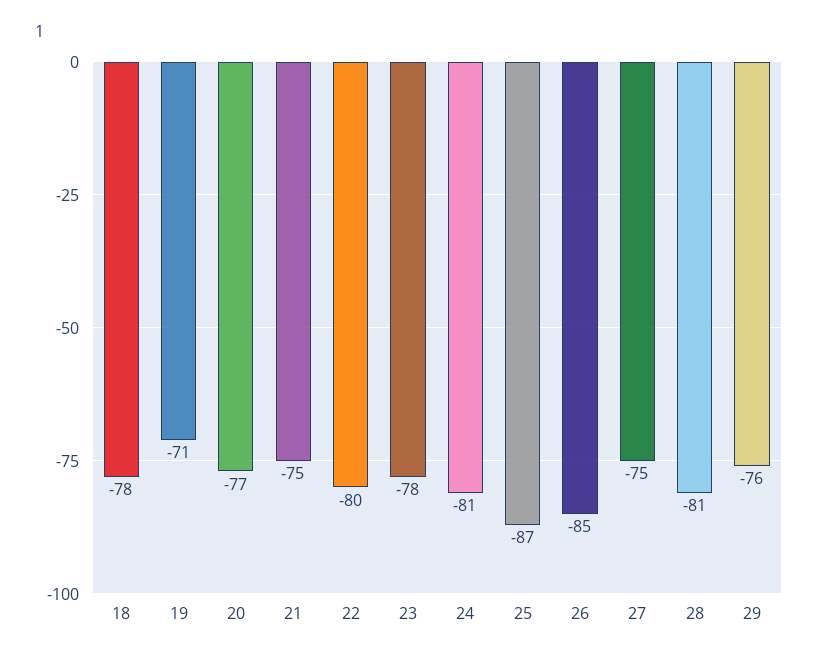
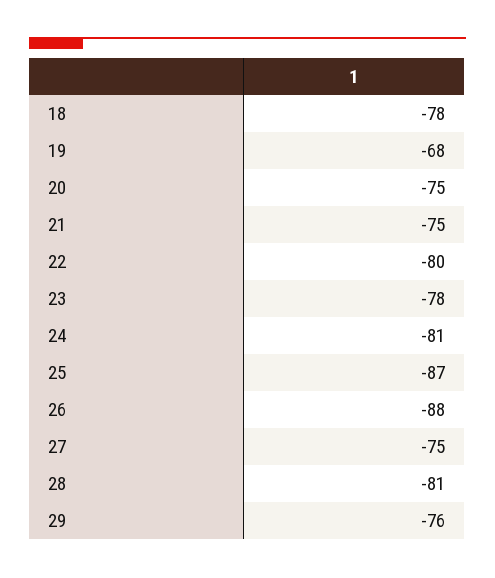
  {
    "18": -78,
-   "19": -71,
+   "19": -68,
-   "20": -77,
+   "20": -75,
    "21": -75,
    "22": -80,
    "23": -78,
    "24": -81,
    "25": -87,
-   "26": -85,
+   "26": -88,
    "27": -75,
    "28": -81,
    "29": -76
  }

